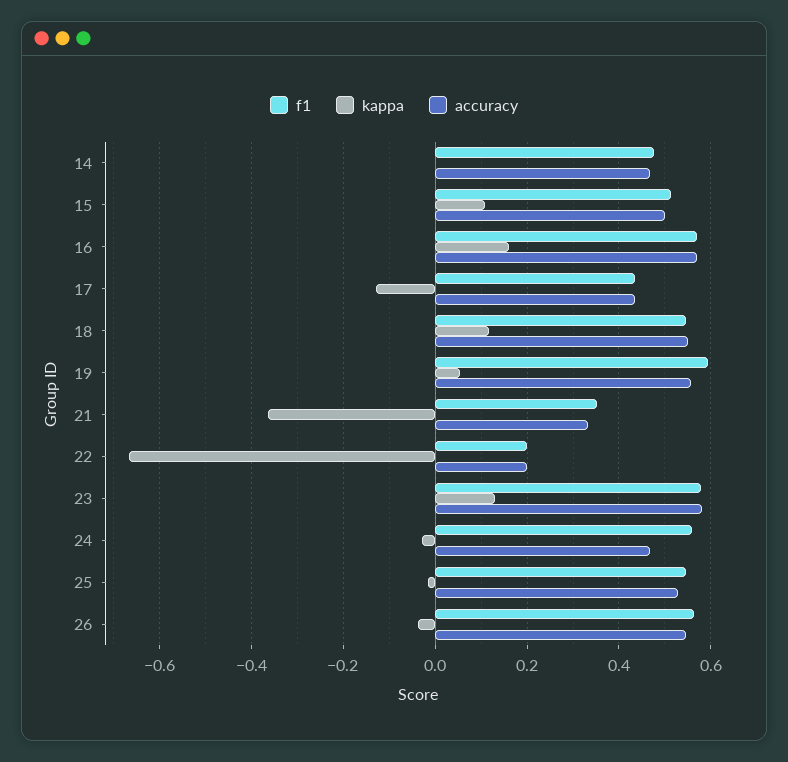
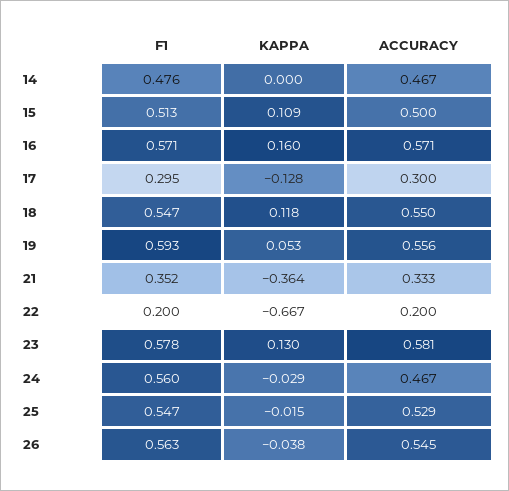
  {
    "f1": {
      "14": 0.476,
      "15": 0.513,
      "16": 0.571,
-     "17": 0.44,
+     "17": 0.295,
      "18": 0.547,
      "19": 0.593,
      "21": 0.352,
      "22": 0.2,
      "23": 0.578,
      "24": 0.56,
      "25": 0.547,
      "26": 0.563
    },
    "kappa": {
      "14": 0,
      "15": 0.109,
      "16": 0.16,
      "17": -0.128,
      "18": 0.118,
      "19": 0.053,
      "21": -0.364,
      "22": -0.667,
      "23": 0.13,
      "24": -0.029,
      "25": -0.015,
      "26": -0.038
    },
    "accuracy": {
      "14": 0.467,
      "15": 0.5,
      "16": 0.571,
-     "17": 0.44,
+     "17": 0.3,
      "18": 0.55,
      "19": 0.556,
      "21": 0.333,
      "22": 0.2,
      "23": 0.581,
      "24": 0.467,
      "25": 0.529,
      "26": 0.545
    }
  }

